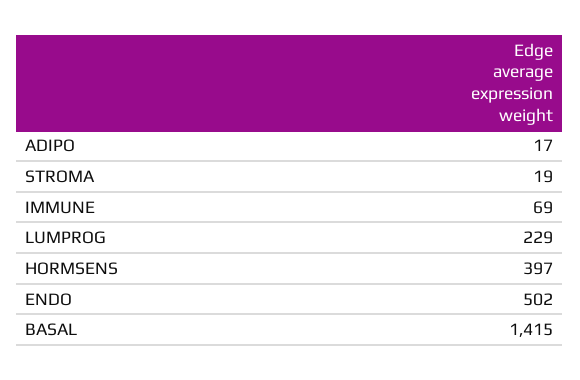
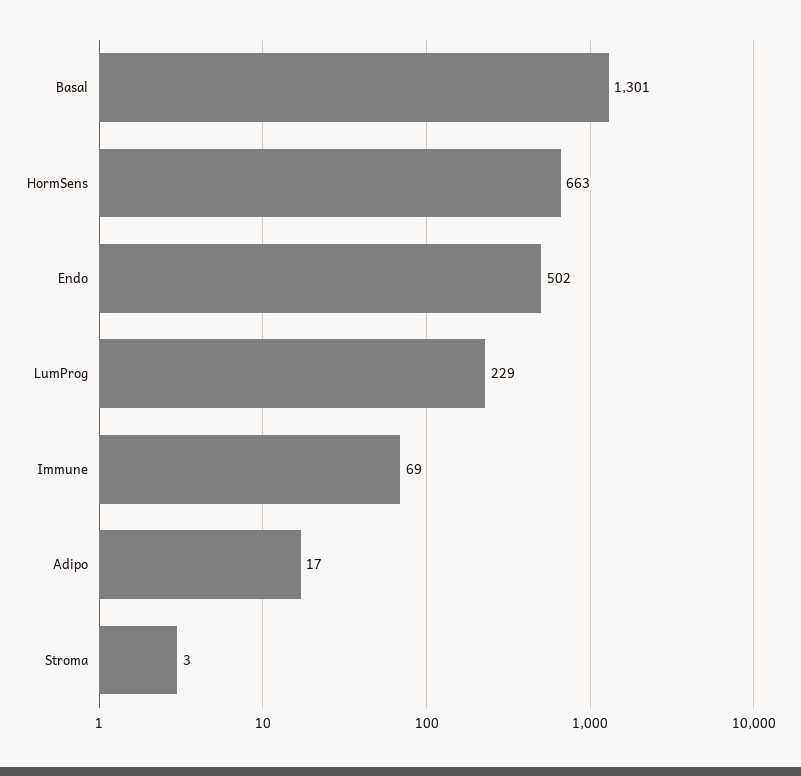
  {
    "ADIPO": 17,
-   "STROMA": 19,
+   "STROMA": 3,
    "IMMUNE": 69,
    "LUMPROG": 229,
-   "HORMSENS": 397,
+   "HORMSENS": 663,
    "ENDO": 502,
-   "BASAL": 1415
+   "BASAL": 1301
  }

